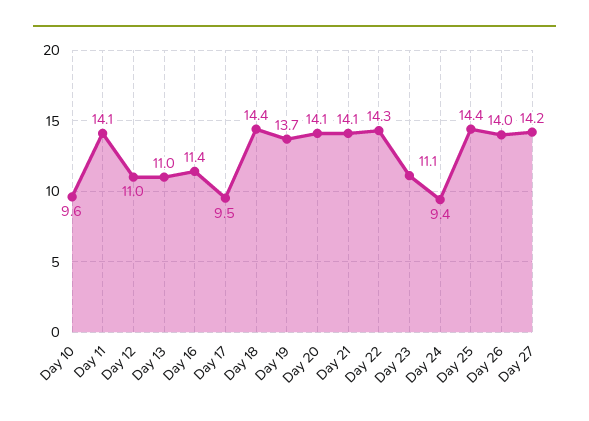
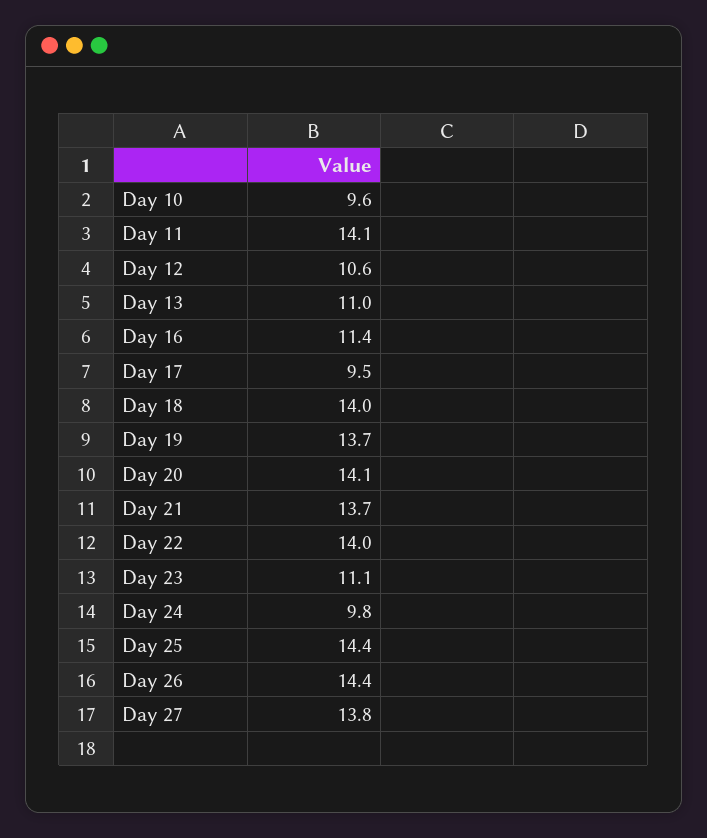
  {
    "Day 10": 9.6,
    "Day 11": 14.1,
-   "Day 12": 11,
+   "Day 12": 10.6,
    "Day 13": 11,
    "Day 16": 11.4,
    "Day 17": 9.5,
-   "Day 18": 14.4,
+   "Day 18": 14,
    "Day 19": 13.7,
    "Day 20": 14.1,
-   "Day 21": 14.1,
+   "Day 21": 13.7,
-   "Day 22": 14.3,
+   "Day 22": 14,
    "Day 23": 11.1,
-   "Day 24": 9.4,
+   "Day 24": 9.8,
    "Day 25": 14.4,
-   "Day 26": 14,
+   "Day 26": 14.4,
-   "Day 27": 14.2
+   "Day 27": 13.8
  }

